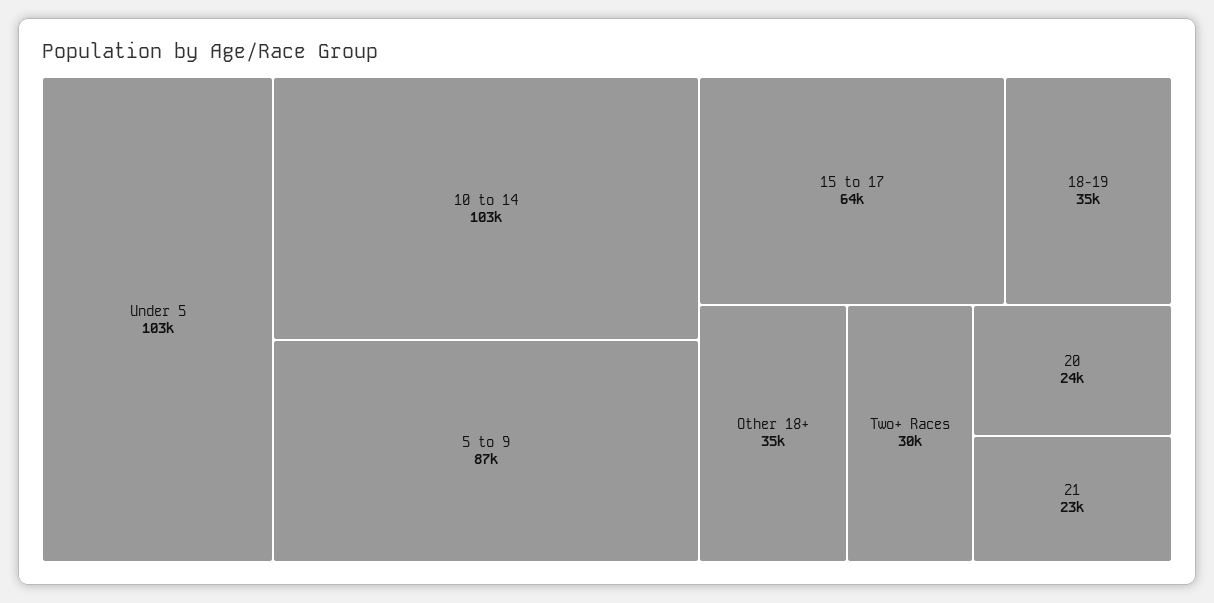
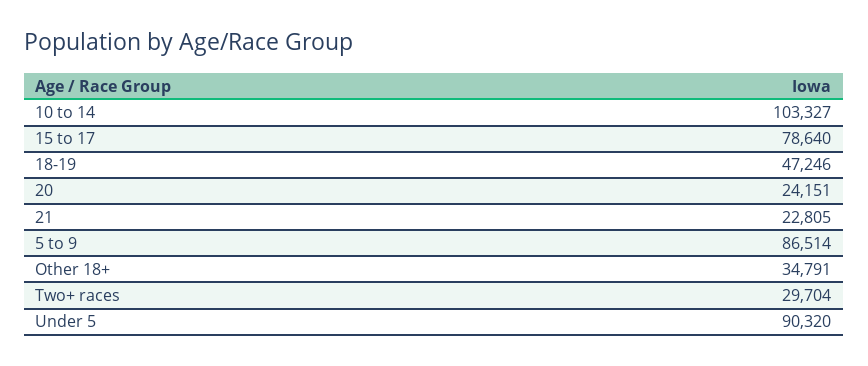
  {
-   "Under 5": 103000,
+   "Under 5": 90320,
    "10 to 14": 103327,
    "5 to 9": 86514,
-   "15 to 17": 64000,
+   "15 to 17": 78640,
-   "18-19": 35000,
+   "18-19": 47246,
    "Other 18+": 34791,
    "Two+ Races": 29704,
    "20": 24151,
    "21": 22805
  }

